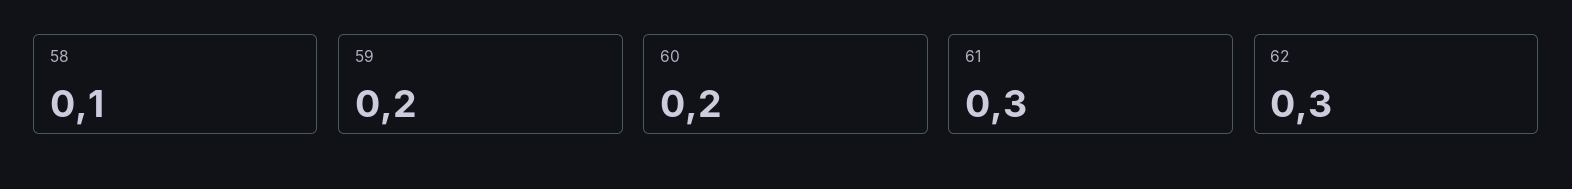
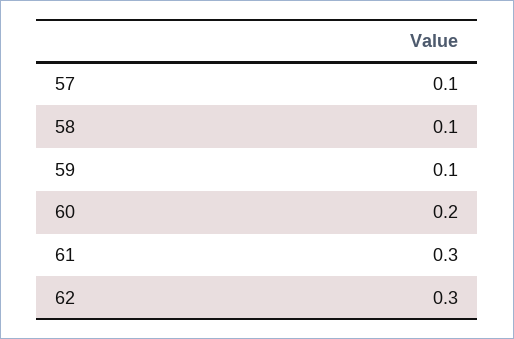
  {
    "58": 0.1,
-   "59": 0.2,
+   "59": 0.1,
    "60": 0.2,
    "61": 0.3,
-   "62": 0.3
+   "62": 0.3,
+   "57": 0.1
  }

